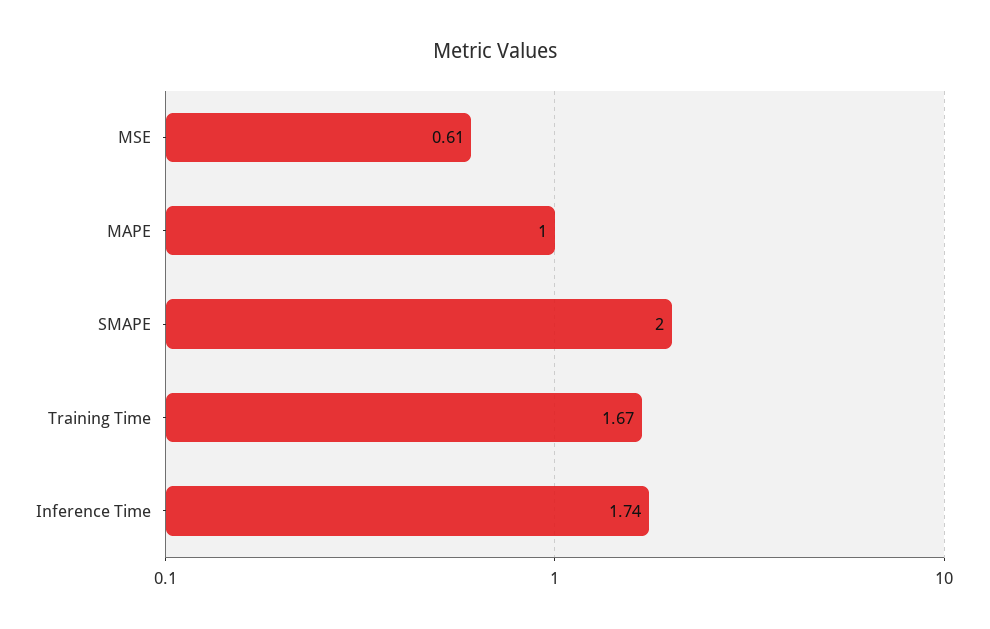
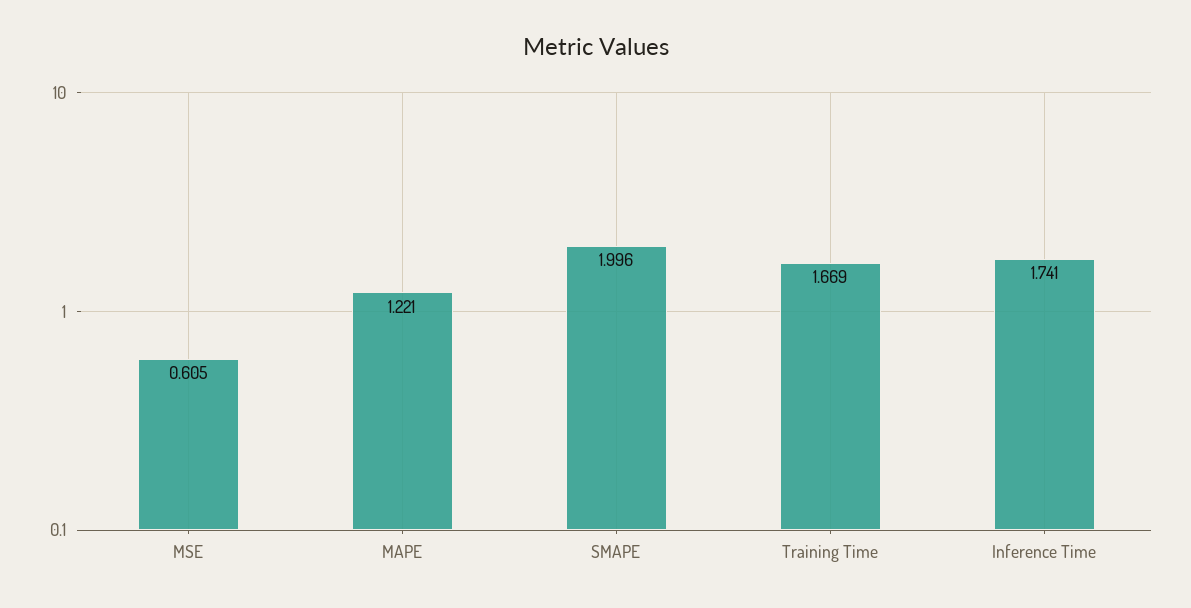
  {
    "MSE": 0.605,
-   "MAPE": 1,
+   "MAPE": 1.221,
    "SMAPE": 1.996,
    "Training Time": 1.669,
    "Inference Time": 1.741
  }

